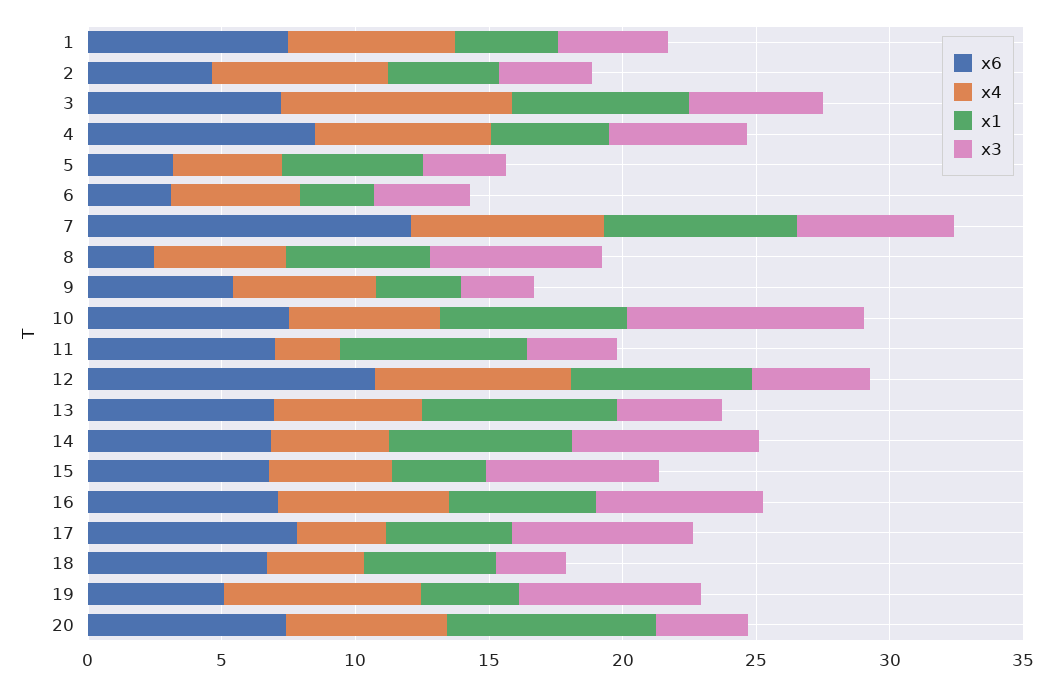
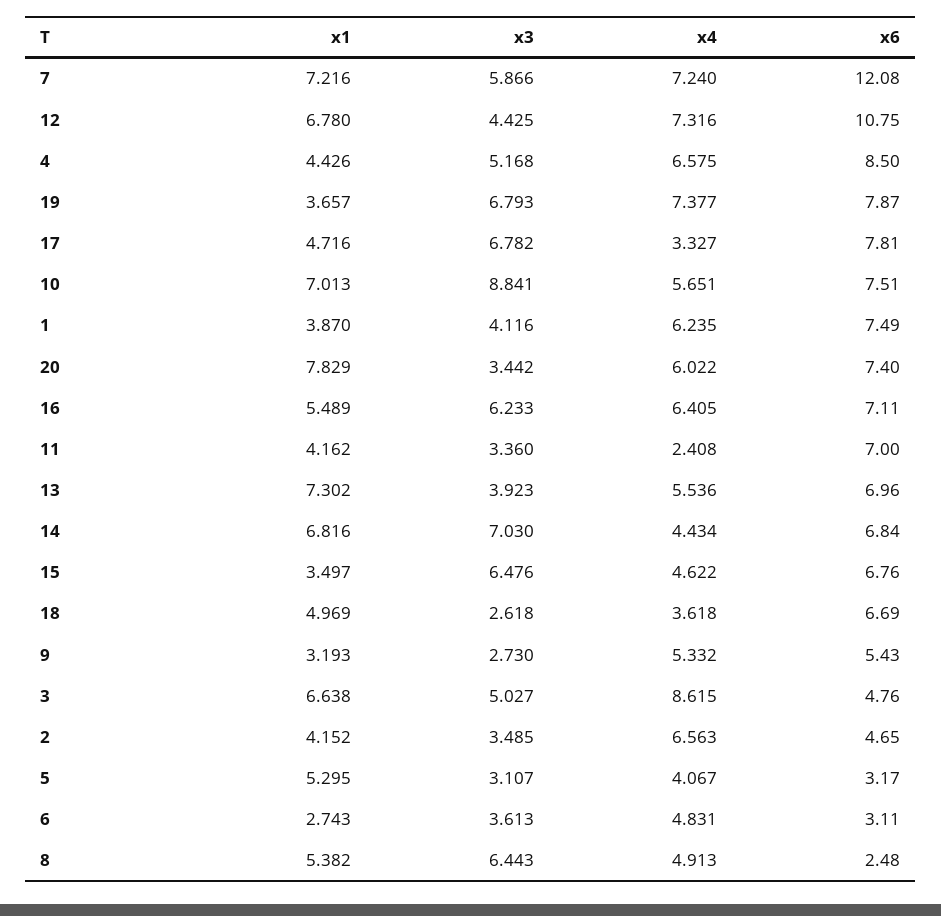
  {
    "x6": {
      "1": 7.49,
      "2": 4.65,
-     "3": 7,
+     "3": 4.76,
      "4": 8.5,
      "5": 3.17,
      "6": 3.11,
      "7": 12.08,
      "8": 2.48,
      "9": 5.43,
      "10": 7.51,
      "11": 7,
      "12": 10.75,
      "13": 6.96,
      "14": 6.84,
      "15": 6.76,
      "16": 7.11,
      "17": 7.81,
      "18": 6.69,
-     "19": 5,
+     "19": 7.87,
      "20": 7.4
    },
    "x4": {
      "1": 6.235,
      "2": 6.563,
      "3": 8.615,
      "4": 6.575,
      "5": 4.067,
      "6": 4.831,
      "7": 7.24,
      "8": 4.913,
      "9": 5.332,
      "10": 5.651,
      "11": 2.408,
      "12": 7.316,
      "13": 5.536,
      "14": 4.434,
      "15": 4.622,
      "16": 6.405,
      "17": 3.327,
      "18": 3.618,
      "19": 7.377,
      "20": 6.022
    },
    "x1": {
      "1": 3.87,
      "2": 4.152,
      "3": 6.638,
      "4": 4.426,
      "5": 5.295,
      "6": 2.743,
      "7": 7.216,
      "8": 5.382,
      "9": 3.193,
      "10": 7.013,
-     "11": 7,
+     "11": 4.162,
      "12": 6.78,
      "13": 7.302,
      "14": 6.816,
      "15": 3.497,
      "16": 5.489,
      "17": 4.716,
      "18": 4.969,
      "19": 3.657,
      "20": 7.829
    },
    "x3": {
      "1": 4.116,
      "2": 3.485,
      "3": 5.027,
      "4": 5.168,
      "5": 3.107,
      "6": 3.613,
      "7": 5.866,
      "8": 6.443,
      "9": 2.73,
      "10": 8.841,
      "11": 3.36,
      "12": 4.425,
      "13": 3.923,
      "14": 7.03,
      "15": 6.476,
      "16": 6.233,
      "17": 6.782,
      "18": 2.618,
      "19": 6.793,
      "20": 3.442
    }
  }

